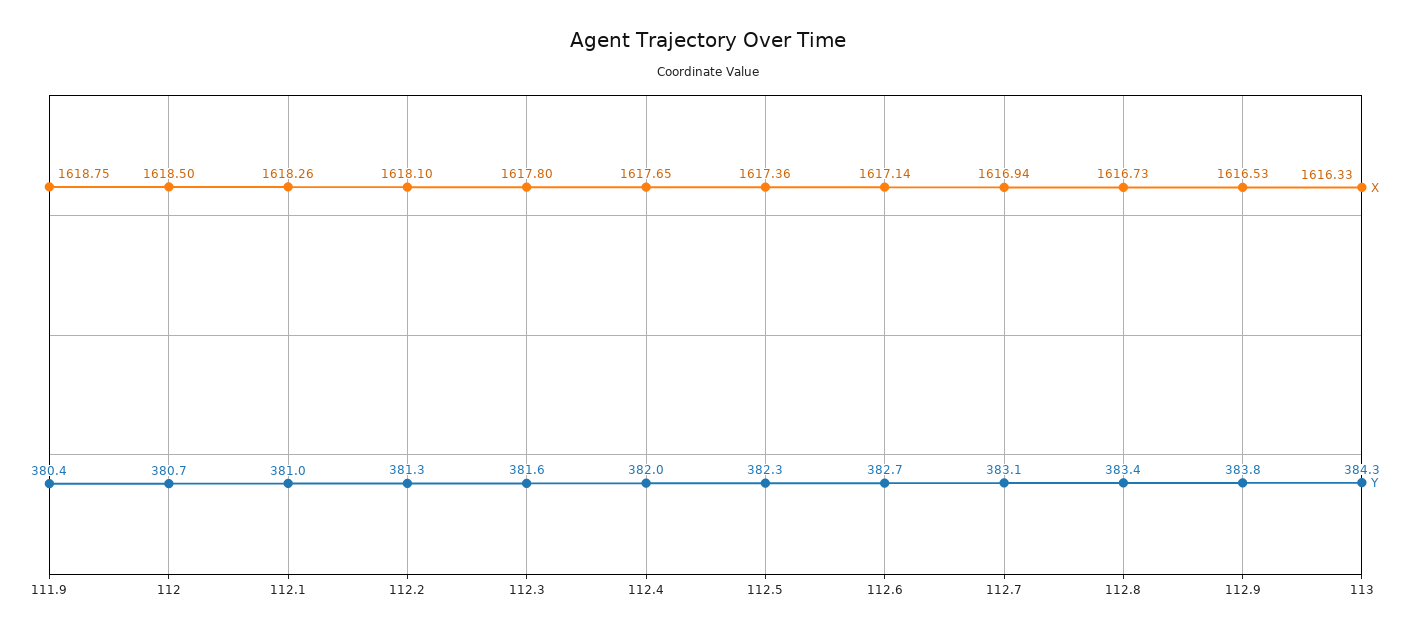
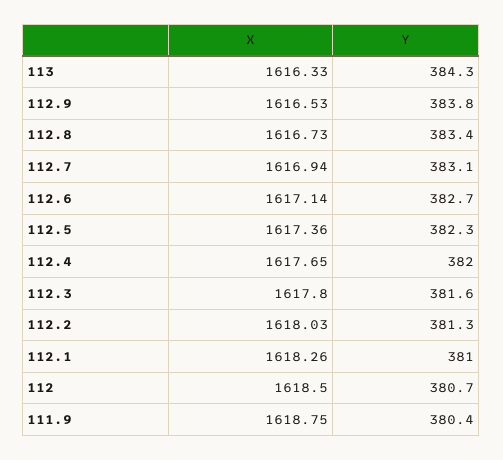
  {
    "X": {
      "111.9": 1618.75,
      "112": 1618.5,
      "112.1": 1618.26,
-     "112.2": 1618.1,
+     "112.2": 1618.03,
      "112.3": 1617.8,
      "112.4": 1617.65,
      "112.5": 1617.36,
      "112.6": 1617.14,
      "112.7": 1616.94,
      "112.8": 1616.73,
      "112.9": 1616.53,
      "113": 1616.33
    },
    "Y": {
      "111.9": 380.4,
      "112": 380.7,
      "112.1": 381,
      "112.2": 381.3,
      "112.3": 381.6,
      "112.4": 382,
      "112.5": 382.3,
      "112.6": 382.7,
      "112.7": 383.1,
      "112.8": 383.4,
      "112.9": 383.8,
      "113": 384.3
    }
  }

